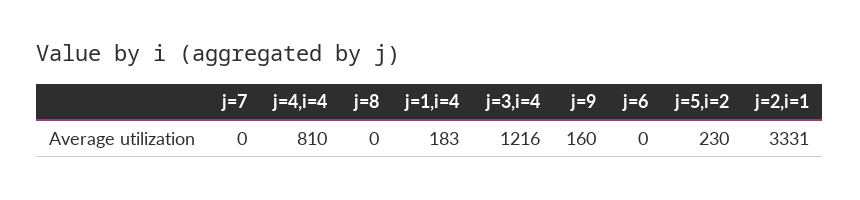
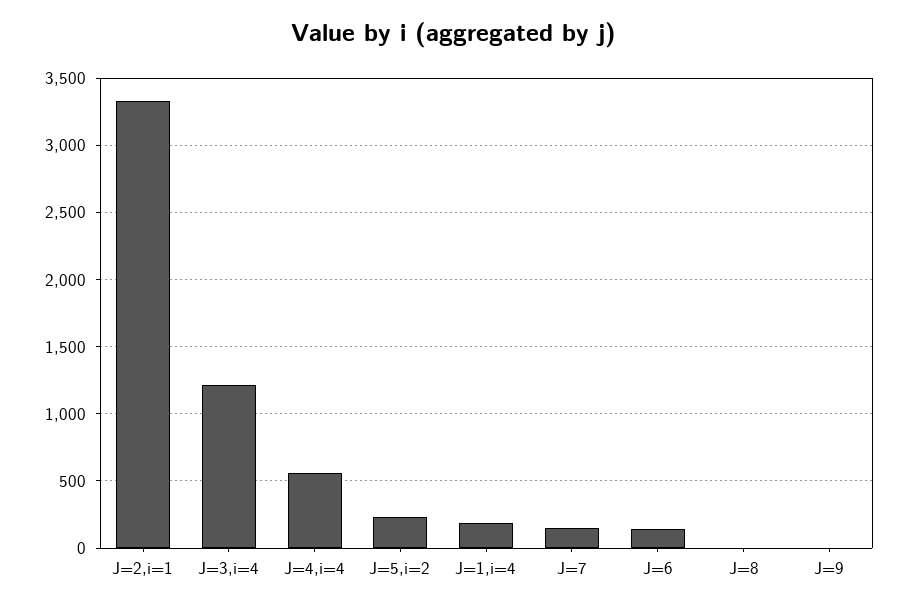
  {
-   "j=7": 0,
+   "j=7": 150,
-   "j=4,i=4": 810,
+   "j=4,i=4": 550,
    "j=8": 0,
    "j=1,i=4": 183,
    "j=3,i=4": 1216,
-   "j=9": 160,
+   "j=9": 0,
-   "j=6": 0,
+   "j=6": 150,
    "j=5,i=2": 230,
    "j=2,i=1": 3331
  }

